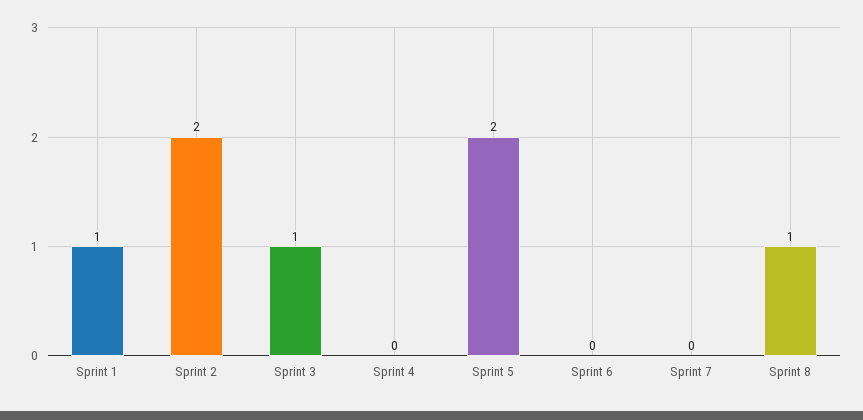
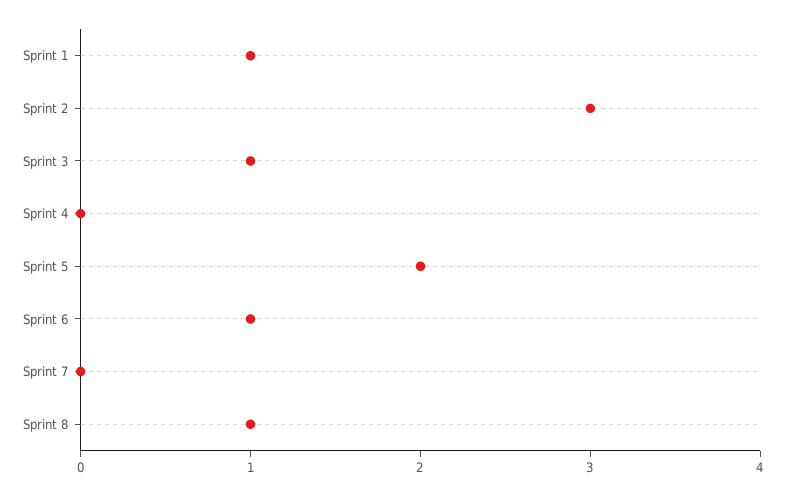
  {
    "Sprint 1": 1,
-   "Sprint 2": 2,
+   "Sprint 2": 3,
    "Sprint 3": 1,
    "Sprint 4": 0,
    "Sprint 5": 2,
-   "Sprint 6": 0,
+   "Sprint 6": 1,
    "Sprint 7": 0,
    "Sprint 8": 1
  }

